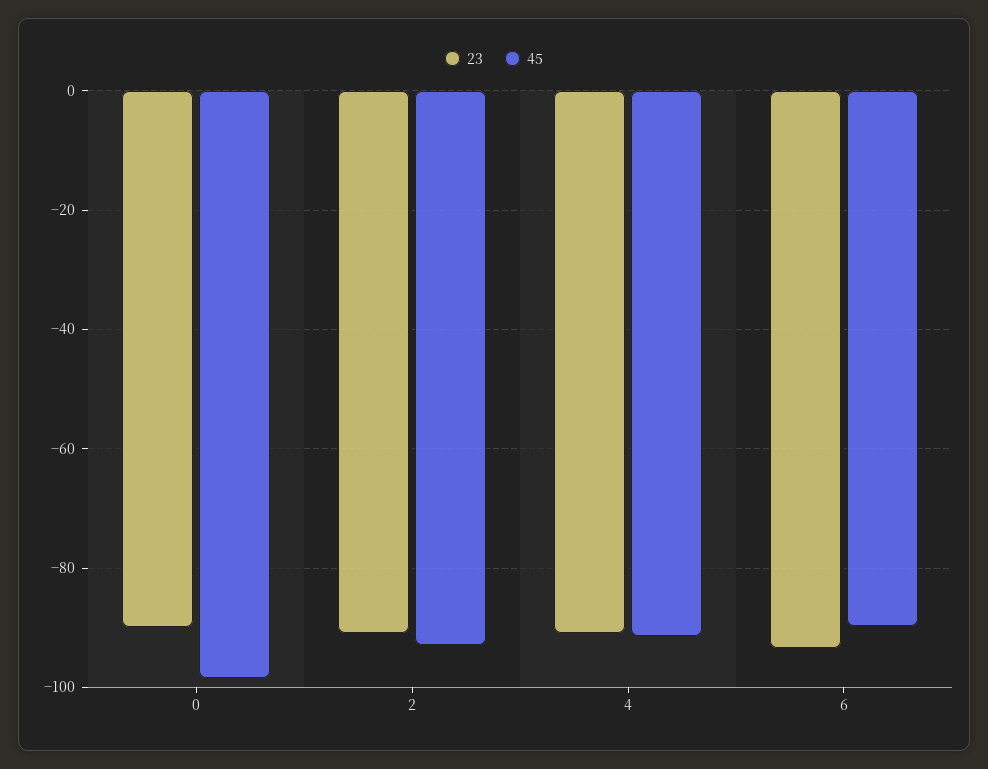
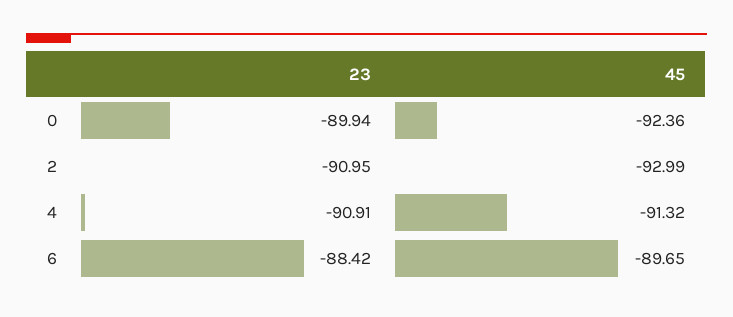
  {
    "23": {
      "0": -89.94,
      "2": -90.95,
      "4": -90.91,
-     "6": -94
+     "6": -88.42
    },
    "45": {
-     "0": -98,
+     "0": -92.36,
      "2": -92.99,
      "4": -91.32,
      "6": -89.65
    }
  }

